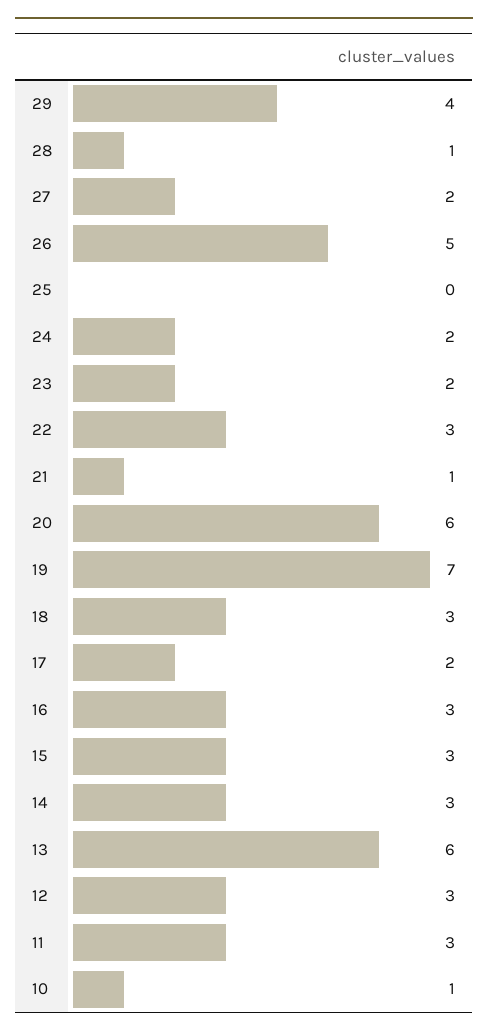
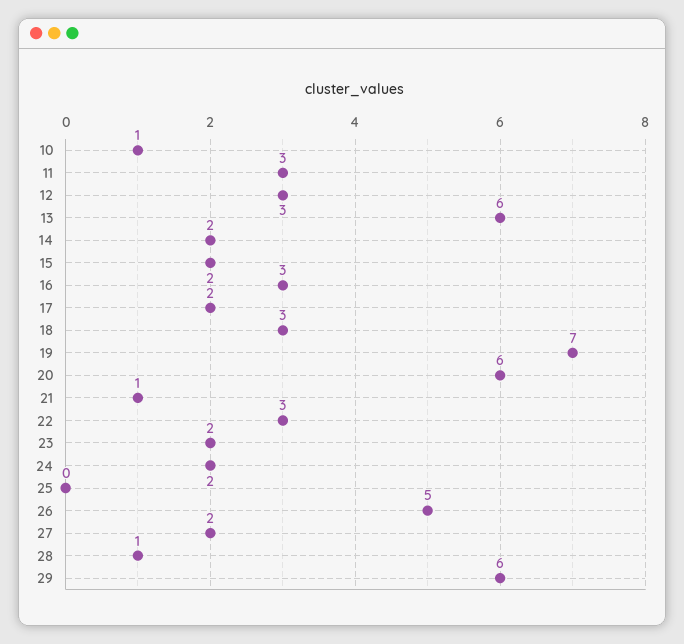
  {
-   "29": 4,
+   "29": 6,
    "28": 1,
    "27": 2,
    "26": 5,
    "25": 0,
    "24": 2,
    "23": 2,
    "22": 3,
    "21": 1,
    "20": 6,
    "19": 7,
    "18": 3,
    "17": 2,
    "16": 3,
-   "15": 3,
+   "15": 2,
-   "14": 3,
+   "14": 2,
    "13": 6,
    "12": 3,
    "11": 3,
    "10": 1
  }

